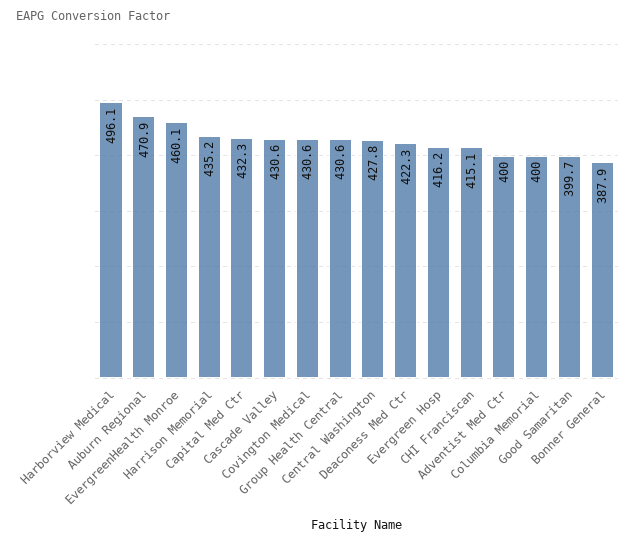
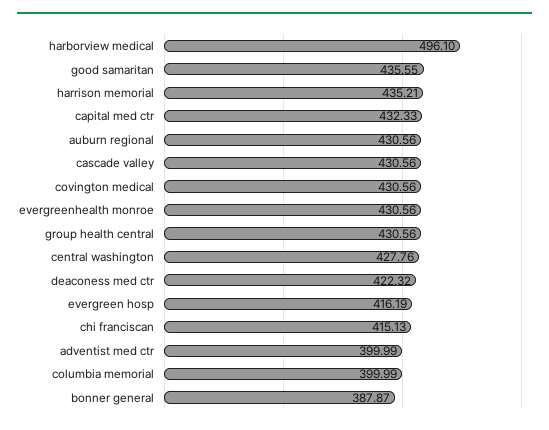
  {
    "Harborview Medical": 496.1,
-   "Auburn Regional": 470.9,
+   "Auburn Regional": 430.56,
-   "EvergreenHealth Monroe": 460.1,
+   "EvergreenHealth Monroe": 430.56,
    "Harrison Memorial": 435.21,
    "Capital Med Ctr": 432.33,
    "Cascade Valley": 430.56,
    "Covington Medical": 430.56,
    "Group Health Central": 430.56,
    "Central Washington": 427.76,
    "Deaconess Med Ctr": 422.32,
    "Evergreen Hosp": 416.19,
    "CHI Franciscan": 415.13,
    "Adventist Med Ctr": 399.99,
    "Columbia Memorial": 399.99,
-   "Good Samaritan": 399.7,
+   "Good Samaritan": 435.55,
    "Bonner General": 387.87
  }

